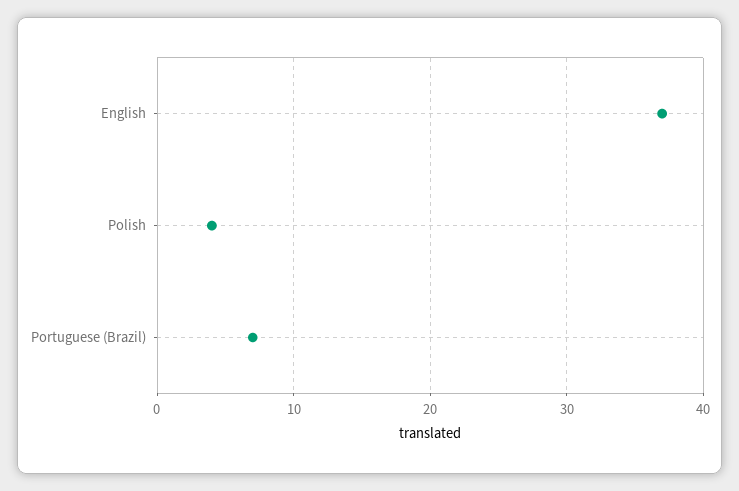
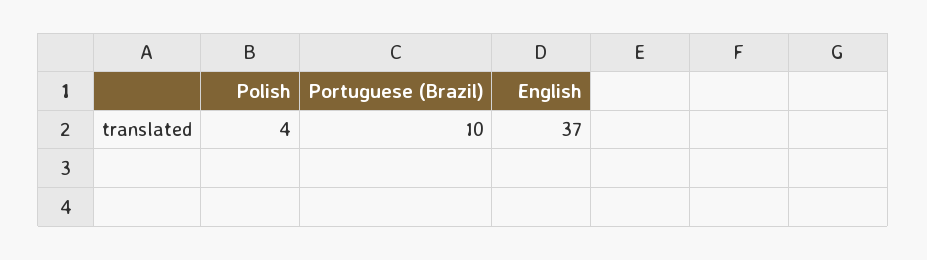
  {
    "English": 37,
    "Polish": 4,
-   "Portuguese (Brazil)": 7
+   "Portuguese (Brazil)": 10
  }

